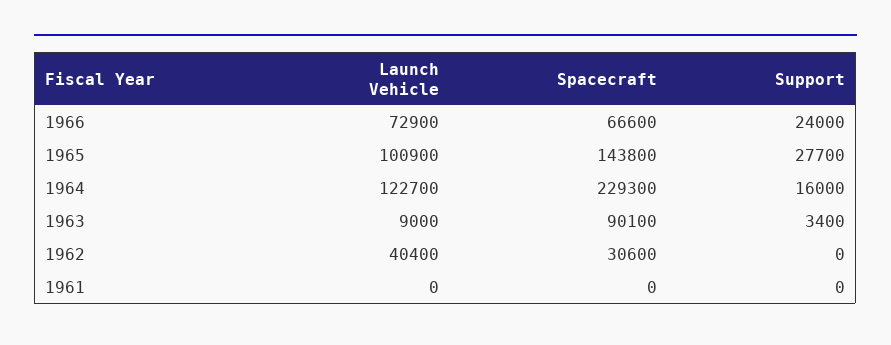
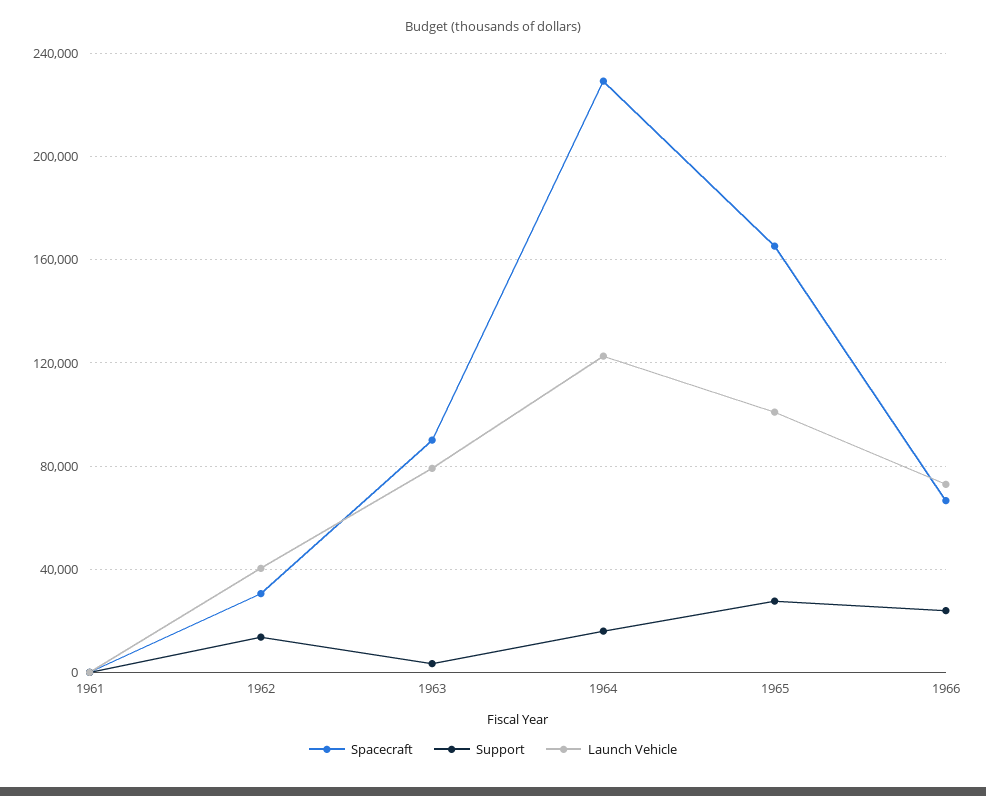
  {
    "Launch Vehicle": {
      "1966": 72900,
      "1965": 100900,
      "1964": 122700,
-     "1963": 9000,
+     "1963": 80000,
      "1962": 40400,
      "1961": 0
    },
    "Spacecraft": {
      "1966": 66600,
-     "1965": 143800,
+     "1965": 165000,
      "1964": 229300,
      "1963": 90100,
      "1962": 30600,
      "1961": 0
    },
    "Support": {
      "1966": 24000,
      "1965": 27700,
      "1964": 16000,
      "1963": 3400,
-     "1962": 0,
+     "1962": 15000,
      "1961": 0
    }
  }

